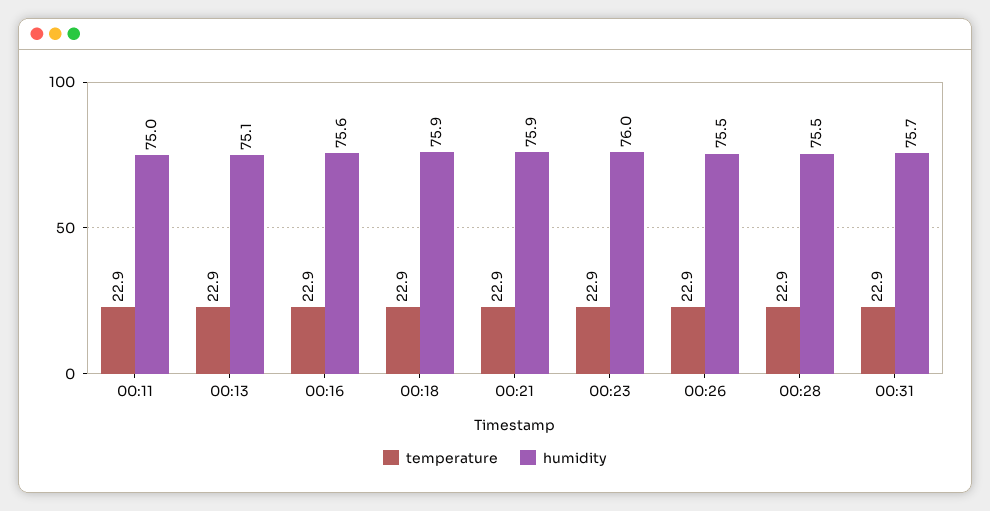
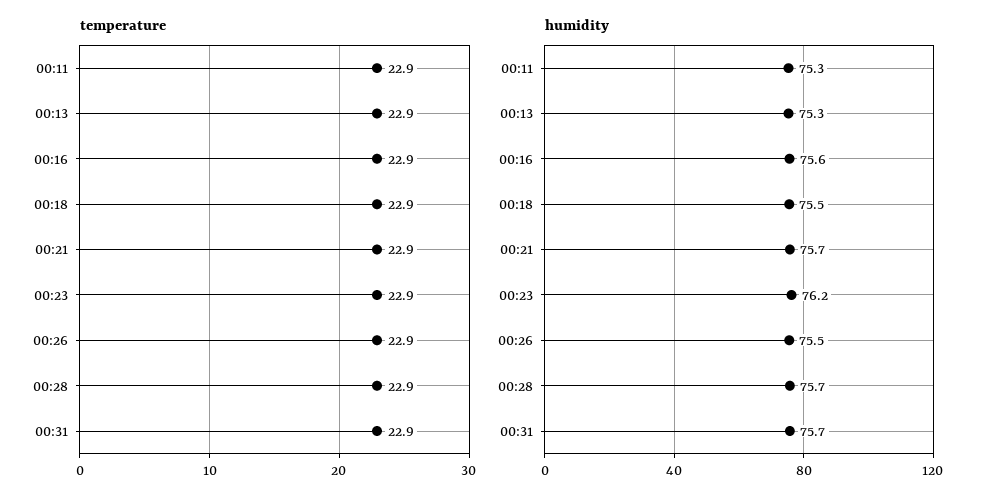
  {
    "temperature": {
      "00:11": 22.9,
      "00:13": 22.9,
      "00:16": 22.9,
      "00:18": 22.9,
      "00:21": 22.9,
      "00:23": 22.9,
      "00:26": 22.9,
      "00:28": 22.9,
      "00:31": 22.9
    },
    "humidity": {
-     "00:11": 75,
+     "00:11": 75.3,
-     "00:13": 75.1,
+     "00:13": 75.3,
      "00:16": 75.6,
-     "00:18": 75.9,
+     "00:18": 75.5,
-     "00:21": 75.9,
+     "00:21": 75.7,
-     "00:23": 76,
+     "00:23": 76.2,
      "00:26": 75.5,
-     "00:28": 75.5,
+     "00:28": 75.7,
      "00:31": 75.7
    }
  }

